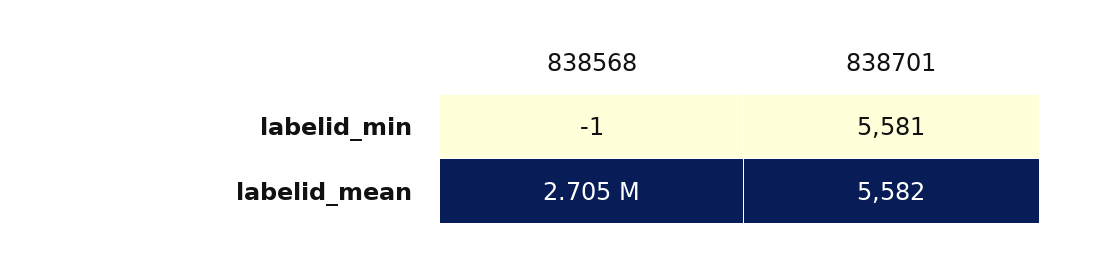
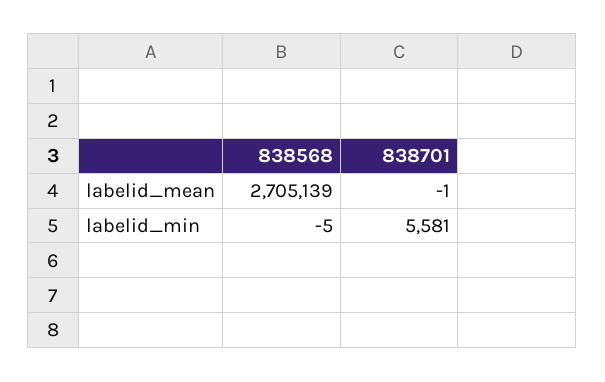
  {
    "838568": {
-     "labelid_min": -1,
+     "labelid_min": -5,
      "labelid_mean": 2705139
    },
    "838701": {
      "labelid_min": 5581,
-     "labelid_mean": 5582
+     "labelid_mean": -1
    }
  }

